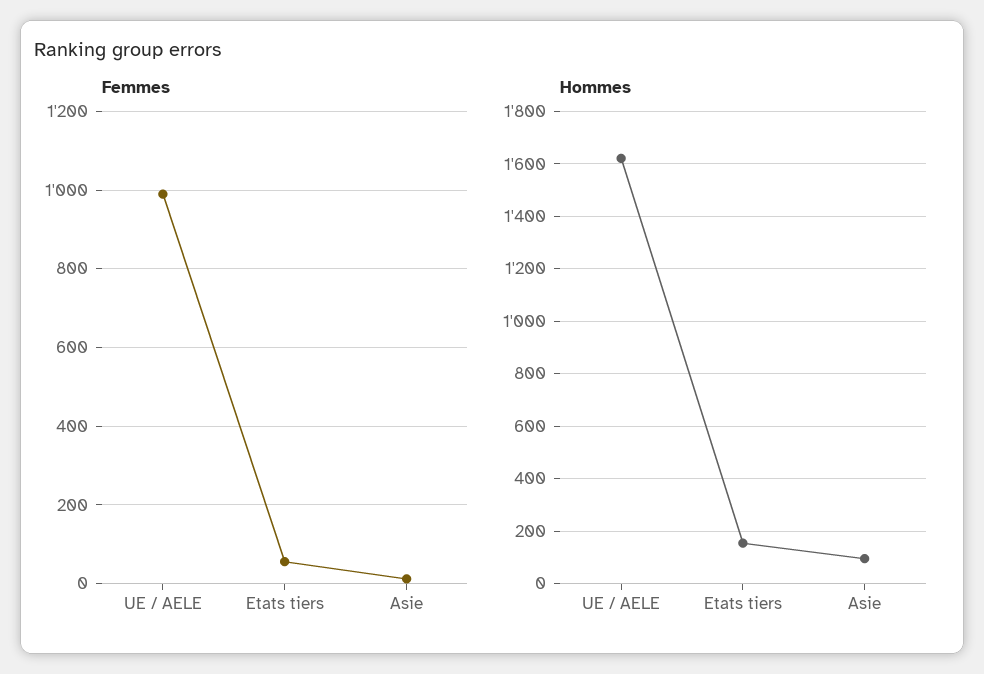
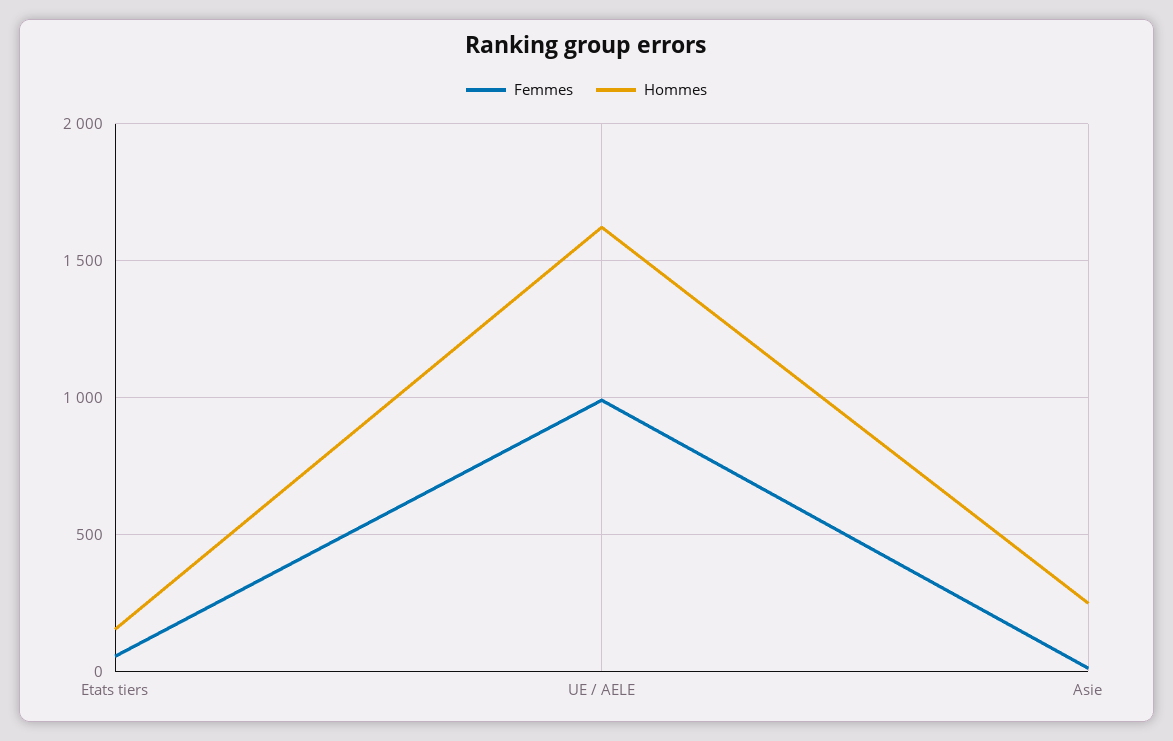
  {
    "Femmes": {
      "UE / AELE": 1000,
      "Etats tiers": 60,
      "Asie": 20
    },
    "Hommes": {
      "UE / AELE": 1625,
      "Etats tiers": 150,
-     "Asie": 100
+     "Asie": 250
    }
  }

